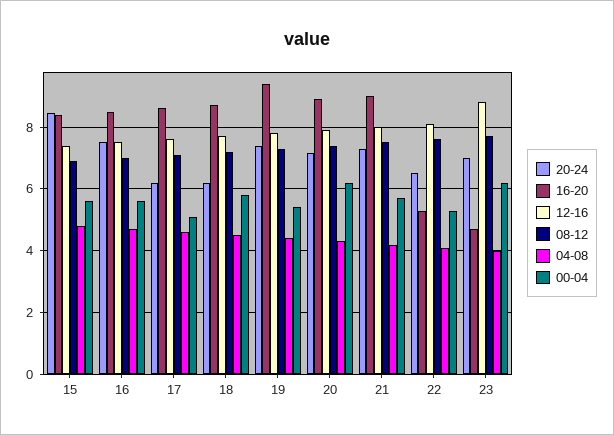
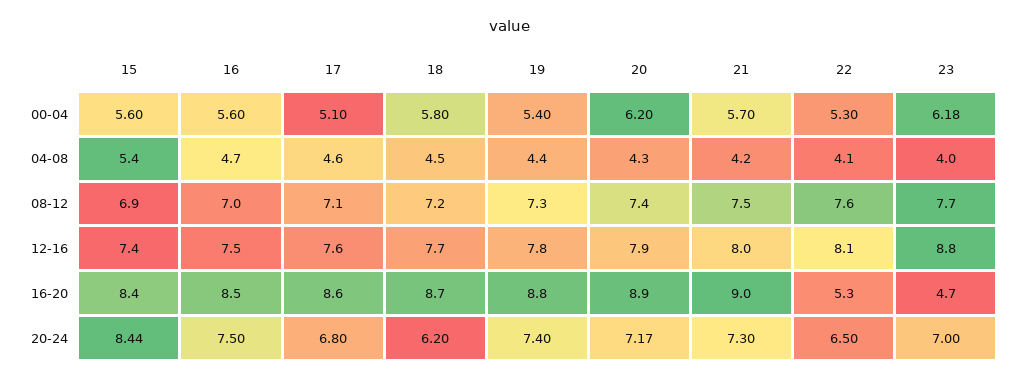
  {
    "20-24": {
      "15": 8.44,
      "16": 7.5,
-     "17": 6.2,
+     "17": 6.8,
      "18": 6.2,
      "19": 7.4,
      "20": 7.17,
      "21": 7.3,
      "22": 6.5,
      "23": 7
    },
    "16-20": {
      "15": 8.4,
      "16": 8.5,
      "17": 8.6,
      "18": 8.7,
-     "19": 9.4,
+     "19": 8.8,
      "20": 8.9,
      "21": 9,
      "22": 5.3,
      "23": 4.7
    },
    "12-16": {
      "15": 7.4,
      "16": 7.5,
      "17": 7.6,
      "18": 7.7,
      "19": 7.8,
      "20": 7.9,
      "21": 8,
      "22": 8.1,
      "23": 8.8
    },
    "08-12": {
      "15": 6.9,
      "16": 7,
      "17": 7.1,
      "18": 7.2,
      "19": 7.3,
      "20": 7.4,
      "21": 7.5,
      "22": 7.6,
      "23": 7.7
    },
    "04-08": {
-     "15": 4.8,
+     "15": 5.4,
      "16": 4.7,
      "17": 4.6,
      "18": 4.5,
      "19": 4.4,
      "20": 4.3,
      "21": 4.2,
      "22": 4.1,
      "23": 4
    },
    "00-04": {
      "15": 5.6,
      "16": 5.6,
      "17": 5.1,
      "18": 5.8,
      "19": 5.4,
      "20": 6.2,
      "21": 5.7,
      "22": 5.3,
      "23": 6.18
    }
  }

